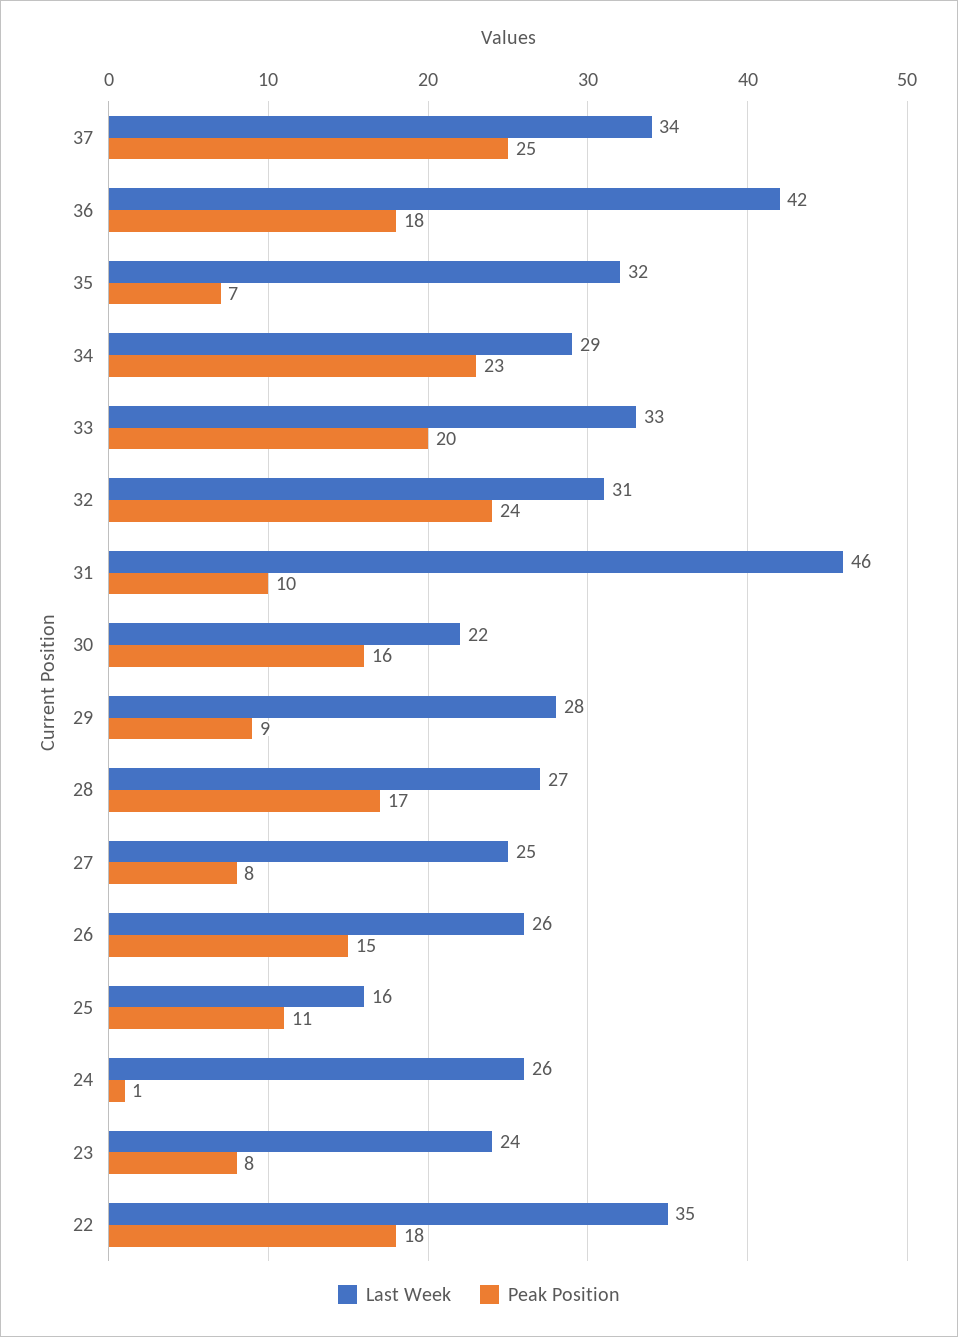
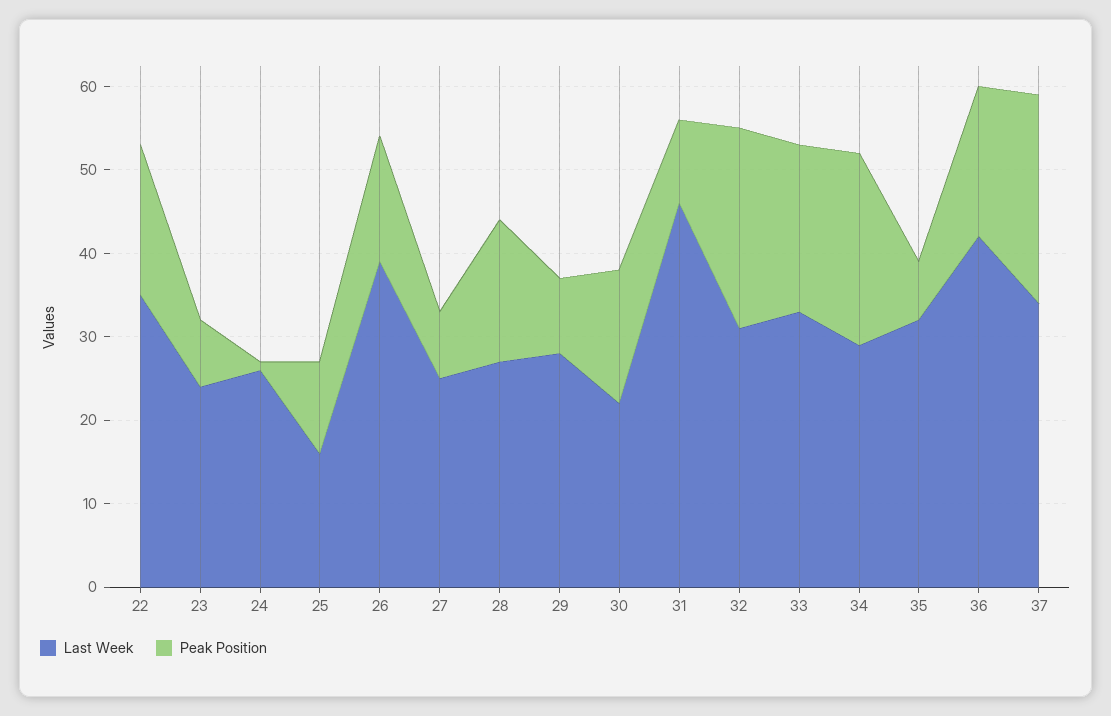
  {
    "Last Week": {
      "37": 34,
      "36": 42,
      "35": 32,
      "34": 29,
      "33": 33,
      "32": 31,
      "31": 46,
      "30": 22,
      "29": 28,
      "28": 27,
      "27": 25,
-     "26": 26,
+     "26": 39,
      "25": 16,
      "24": 26,
      "23": 24,
      "22": 35
    },
    "Peak Position": {
      "37": 25,
      "36": 18,
      "35": 7,
      "34": 23,
      "33": 20,
      "32": 24,
      "31": 10,
      "30": 16,
      "29": 9,
      "28": 17,
      "27": 8,
      "26": 15,
      "25": 11,
      "24": 1,
      "23": 8,
      "22": 18
    }
  }

